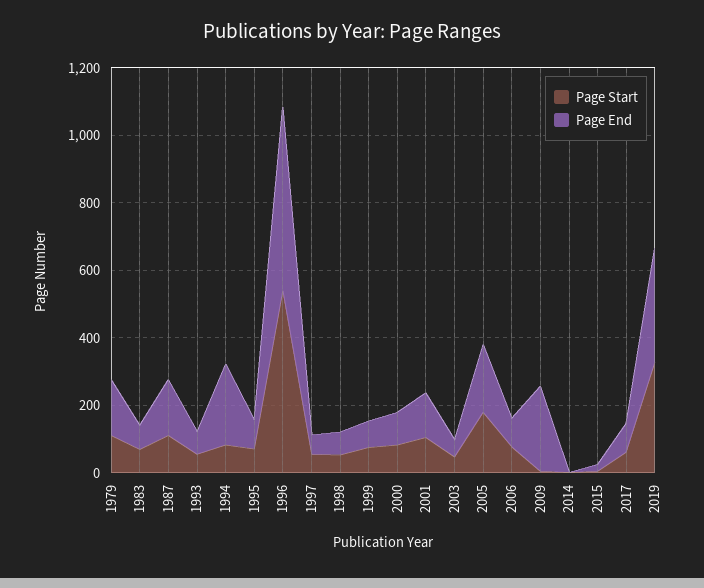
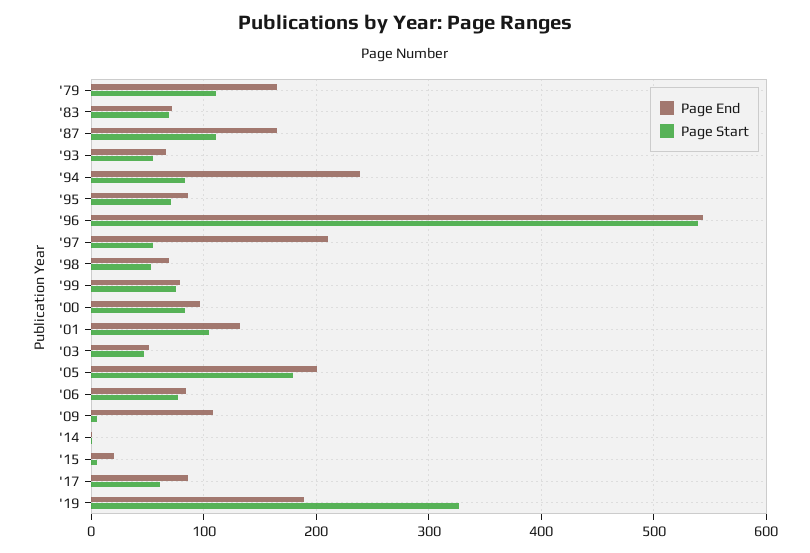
  {
    "Page Start": {
      "1979": 110,
      "1983": 70,
      "1987": 110,
      "1993": 60,
      "1994": 80,
      "1995": 70,
      "1996": 540,
      "1997": 60,
      "1998": 50,
      "1999": 80,
      "2000": 80,
      "2001": 110,
      "2003": 50,
      "2005": 180,
      "2006": 80,
      "2009": 10,
      "2014": 0,
      "2015": 10,
      "2017": 60,
      "2019": 330
    },
    "Page End": {
      "1979": 170,
      "1983": 70,
      "1987": 170,
      "1993": 70,
      "1994": 240,
      "1995": 90,
      "1996": 540,
-     "1997": 50,
+     "1997": 210,
      "1998": 70,
      "1999": 80,
      "2000": 100,
      "2001": 130,
      "2003": 50,
      "2005": 200,
      "2006": 80,
-     "2009": 250,
+     "2009": 110,
      "2014": 0,
      "2015": 20,
      "2017": 90,
-     "2019": 350
+     "2019": 190
    }
  }

